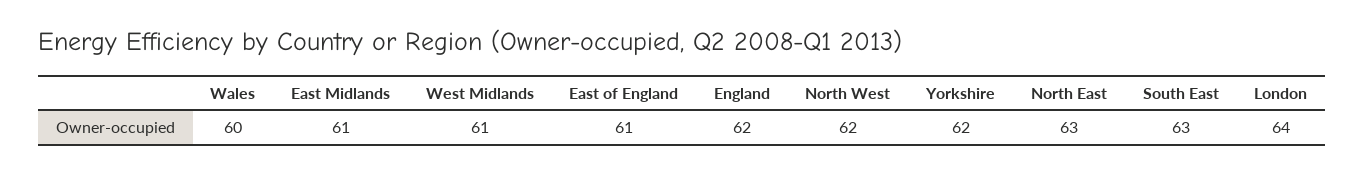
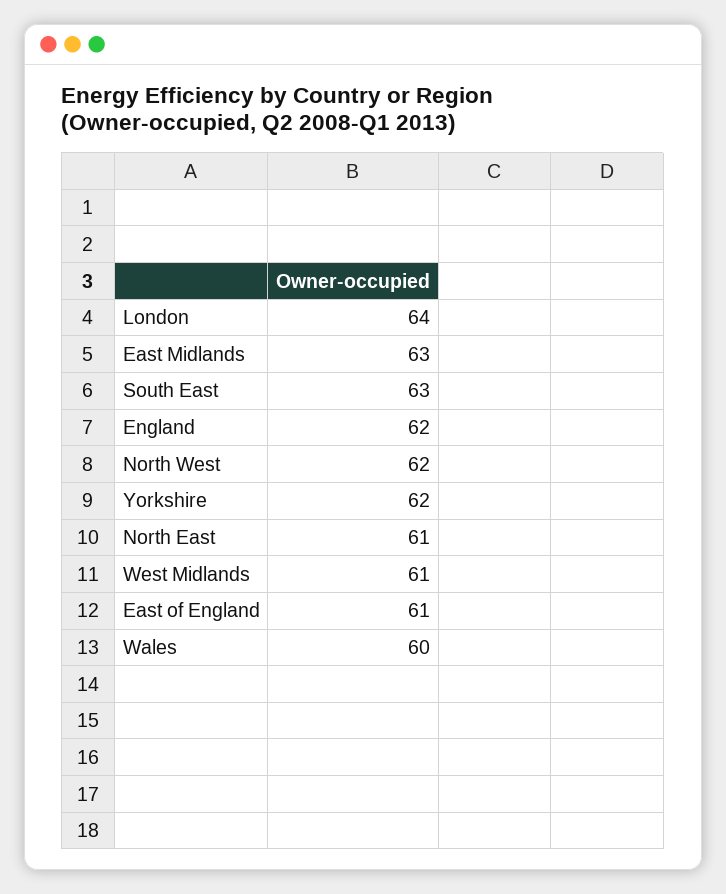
  {
    "Wales": 60,
-   "East Midlands": 61,
+   "East Midlands": 63,
    "West Midlands": 61,
    "East of England": 61,
    "England": 62,
    "North West": 62,
    "Yorkshire": 62,
-   "North East": 63,
+   "North East": 61,
    "South East": 63,
    "London": 64
  }

